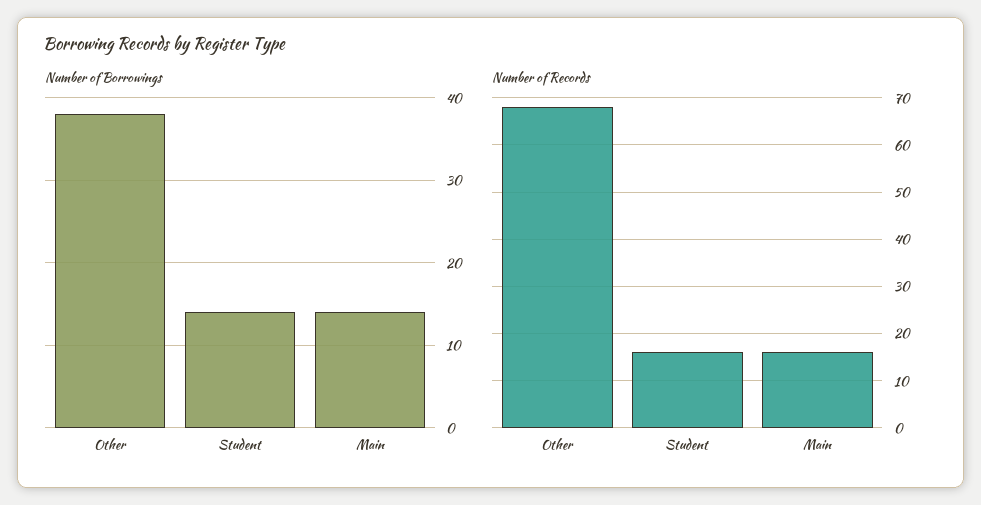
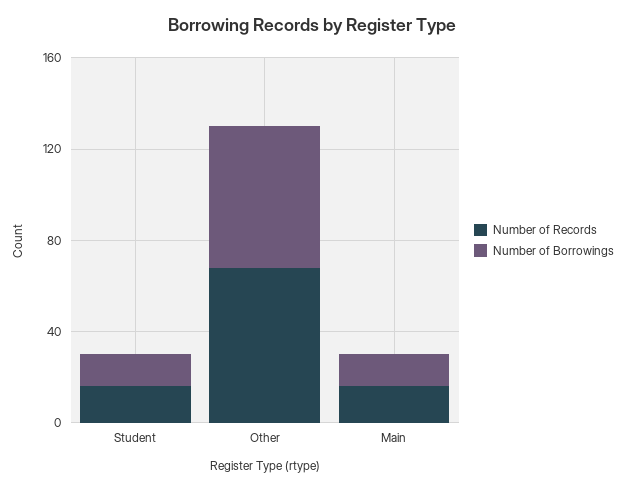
  {
    "Number of Borrowings": {
-     "Other": 38,
+     "Other": 60,
      "Student": 14,
      "Main": 14
    },
    "Number of Records": {
      "Other": 70,
      "Student": 15,
      "Main": 15
    }
  }

